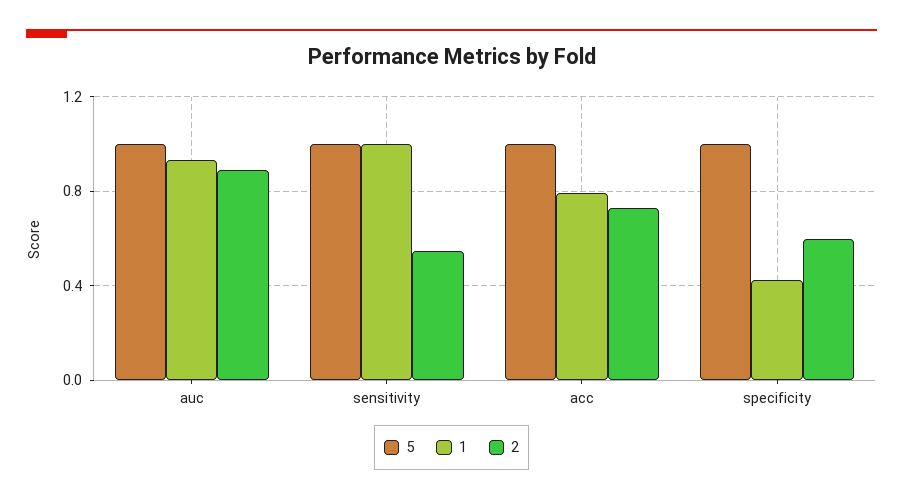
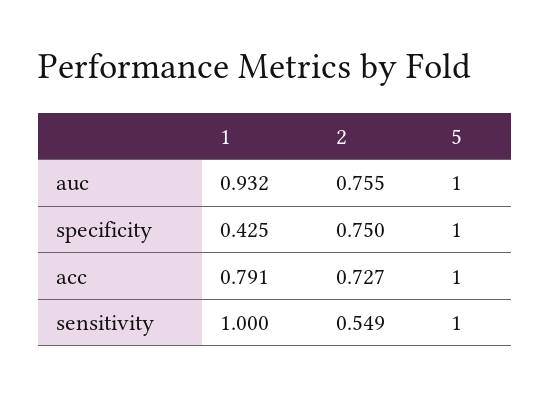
  {
    "5": {
      "auc": 1,
      "sensitivity": 1,
      "acc": 1,
      "specificity": 1
    },
    "1": {
      "auc": 0.932,
      "sensitivity": 1,
      "acc": 0.791,
      "specificity": 0.425
    },
    "2": {
-     "auc": 0.9,
+     "auc": 0.755,
      "sensitivity": 0.549,
      "acc": 0.727,
-     "specificity": 0.6
+     "specificity": 0.75
    }
  }

